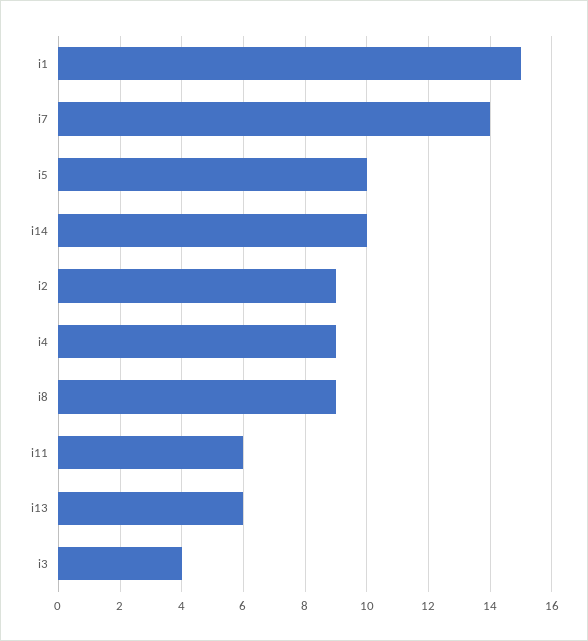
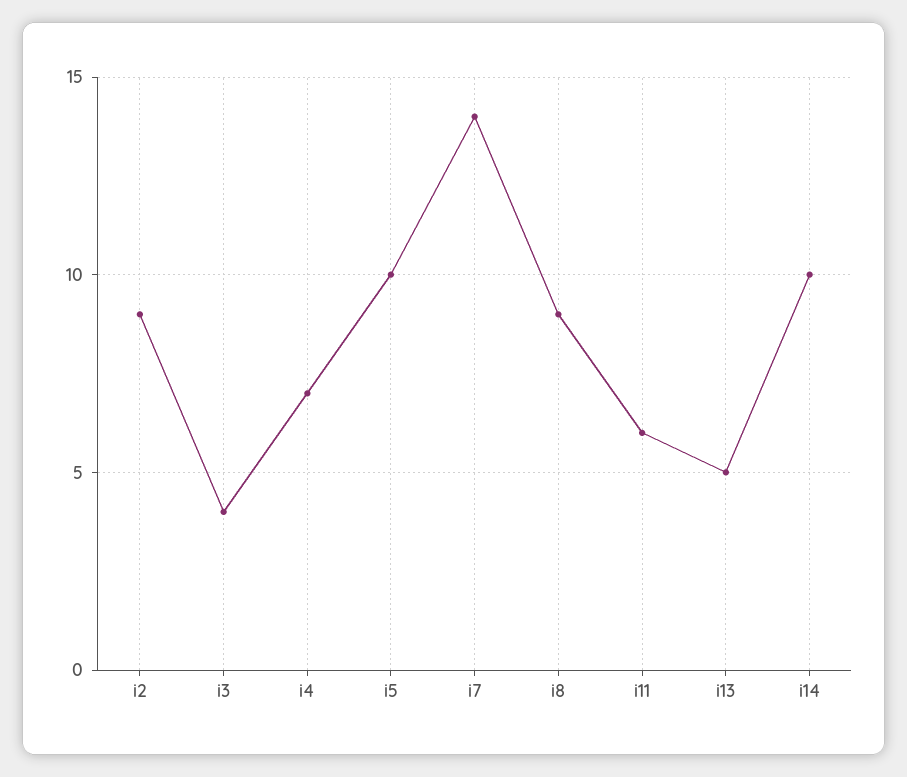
  {
-   "i1": 15,
    "i7": 14,
    "i5": 10,
    "i14": 10,
    "i2": 9,
-   "i4": 9,
+   "i4": 7,
    "i8": 9,
    "i11": 6,
-   "i13": 6,
+   "i13": 5,
    "i3": 4
  }

